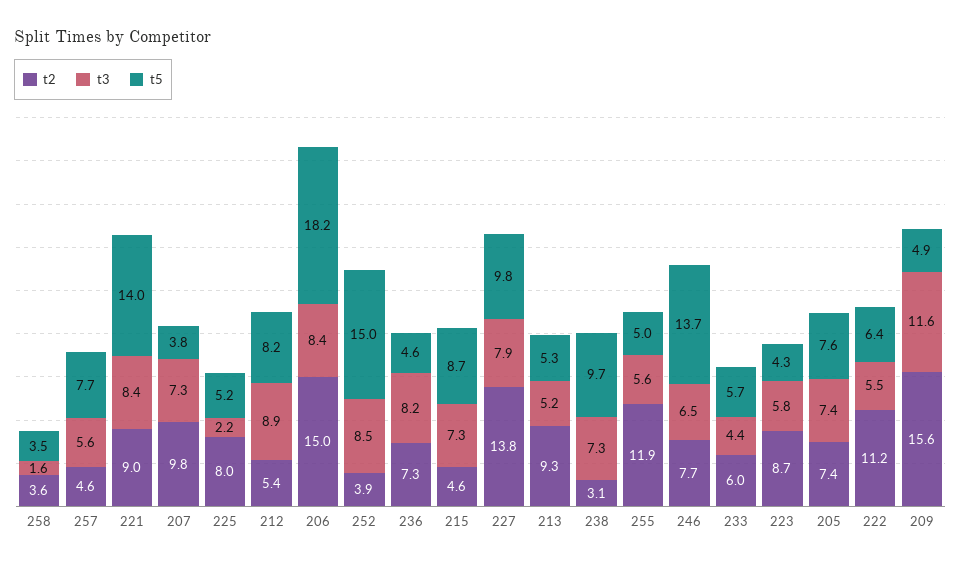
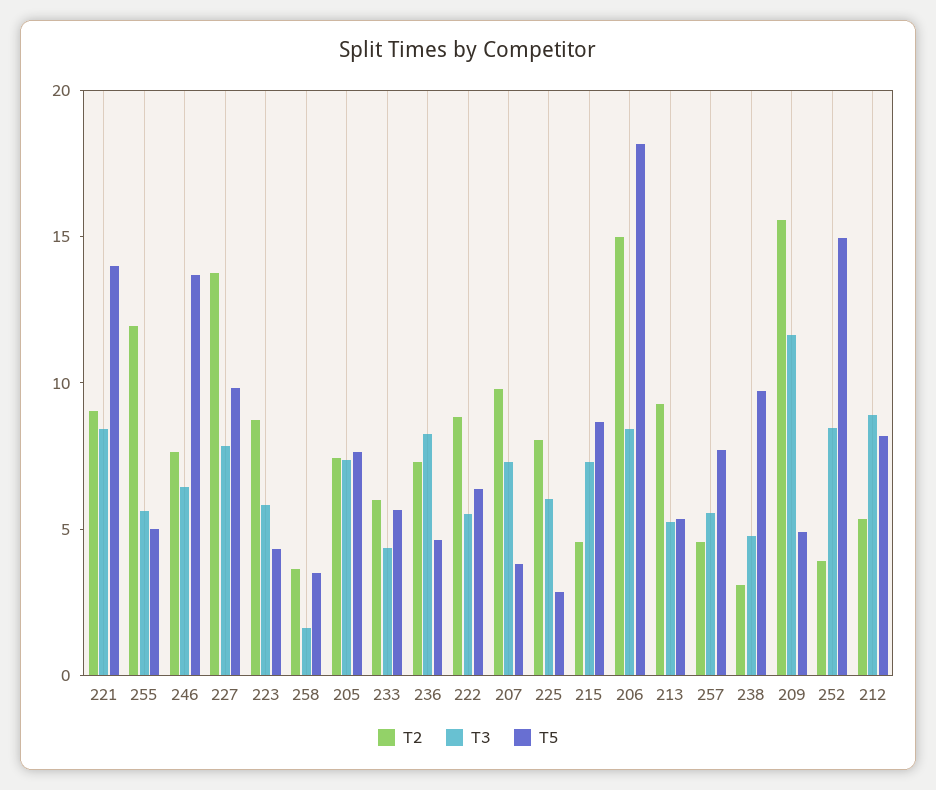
  {
    "t2": {
      "258": 3.6,
      "257": 4.6,
      "221": 9,
      "207": 9.8,
      "225": 8,
      "212": 5.4,
      "206": 15,
      "252": 3.9,
      "236": 7.3,
      "215": 4.6,
      "227": 13.8,
      "213": 9.3,
      "238": 3.1,
      "255": 11.9,
      "246": 7.7,
      "233": 6,
      "223": 8.7,
      "205": 7.4,
-     "222": 11.2,
+     "222": 9,
      "209": 15.6
    },
    "t3": {
      "258": 1.6,
      "257": 5.6,
      "221": 8.4,
      "207": 7.3,
-     "225": 2.2,
+     "225": 6,
      "212": 8.9,
      "206": 8.4,
      "252": 8.5,
      "236": 8.2,
      "215": 7.3,
      "227": 7.9,
      "213": 5.2,
-     "238": 7.3,
+     "238": 5,
      "255": 5.6,
      "246": 6.5,
      "233": 4.4,
      "223": 5.8,
      "205": 7.4,
      "222": 5.5,
      "209": 11.6
    },
    "t5": {
      "258": 3.5,
      "257": 7.7,
      "221": 14,
      "207": 3.8,
-     "225": 5.2,
+     "225": 3,
      "212": 8.2,
      "206": 18.2,
      "252": 15,
      "236": 4.6,
      "215": 8.7,
      "227": 9.8,
      "213": 5.3,
      "238": 9.7,
      "255": 5,
      "246": 13.7,
      "233": 5.7,
      "223": 4.3,
      "205": 7.6,
      "222": 6.4,
      "209": 4.9
    }
  }

